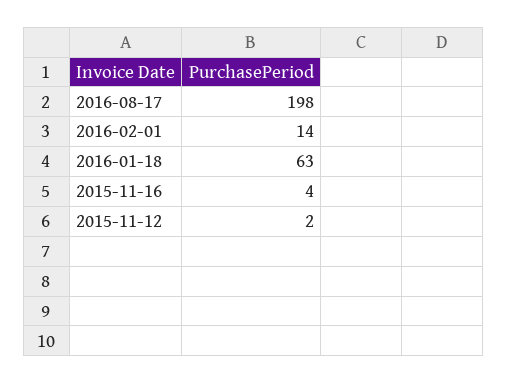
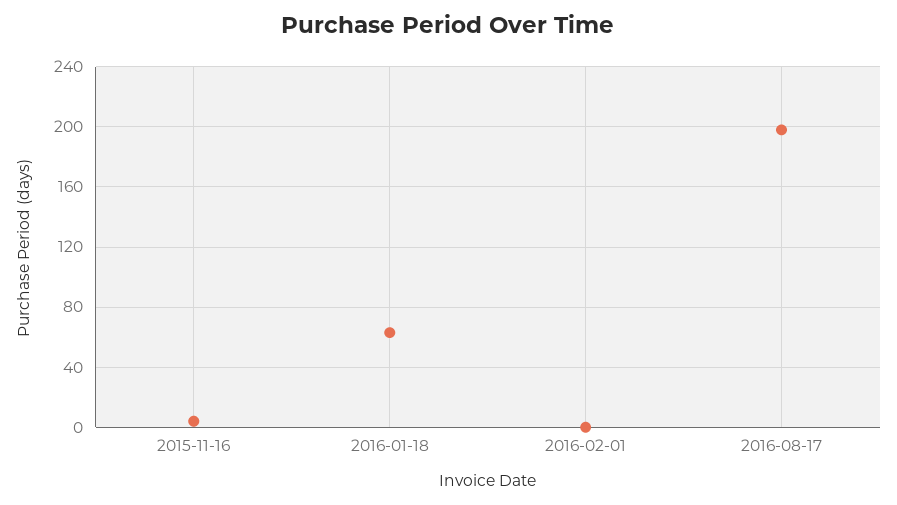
  {
    "2016-08-17": 198,
-   "2016-02-01": 14,
+   "2016-02-01": 0,
    "2016-01-18": 63,
-   "2015-11-16": 4,
+   "2015-11-16": 4
-   "2015-11-12": 2
  }

